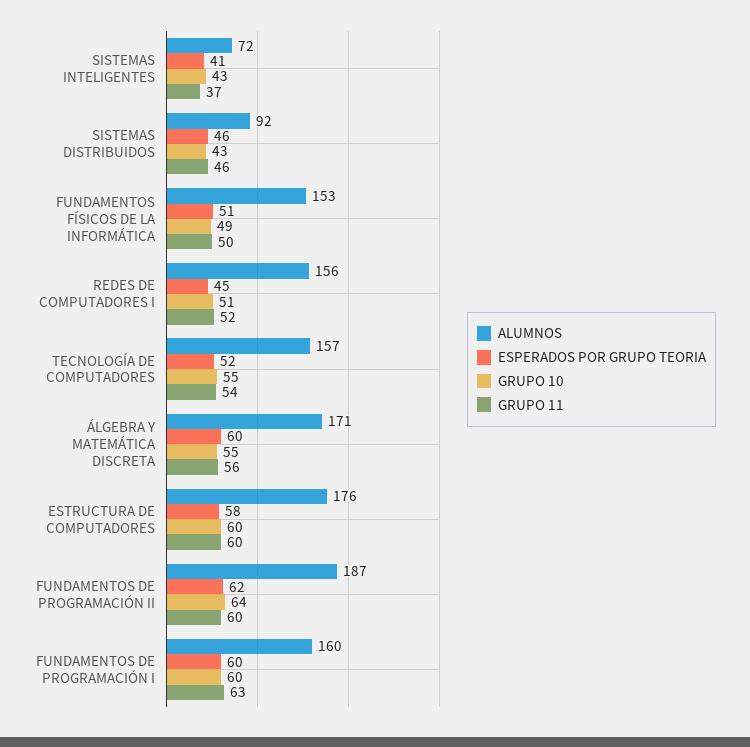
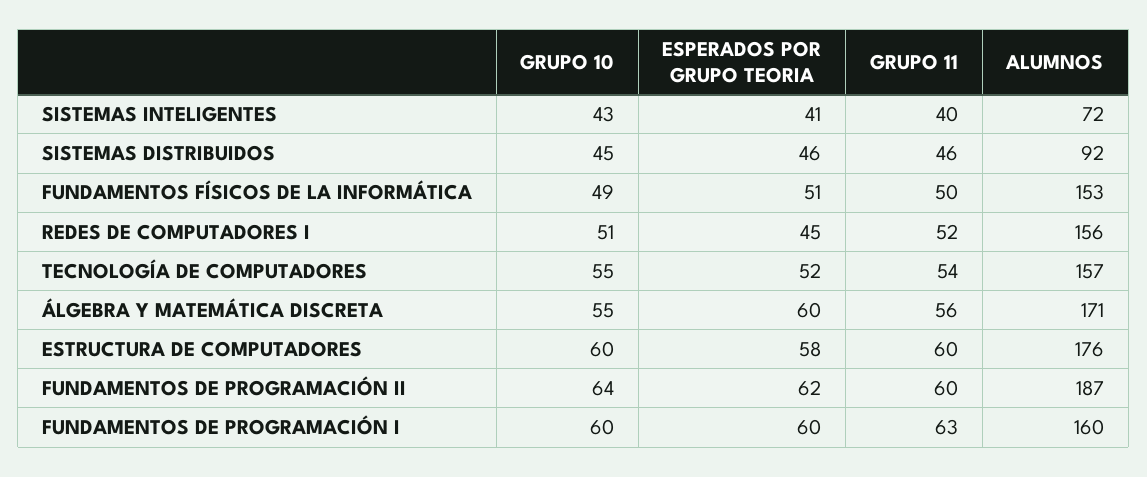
  {
    "ALUMNOS": {
      "SISTEMAS INTELIGENTES": 72,
      "SISTEMAS DISTRIBUIDOS": 92,
      "FUNDAMENTOS FÍSICOS DE LA INFORMÁTICA": 153,
      "REDES DE COMPUTADORES I": 156,
      "TECNOLOGÍA DE COMPUTADORES": 157,
      "ÁLGEBRA Y MATEMÁTICA DISCRETA": 171,
      "ESTRUCTURA DE COMPUTADORES": 176,
      "FUNDAMENTOS DE PROGRAMACIÓN II": 187,
      "FUNDAMENTOS DE PROGRAMACIÓN I": 160
    },
    "ESPERADOS POR GRUPO TEORIA": {
      "SISTEMAS INTELIGENTES": 41,
      "SISTEMAS DISTRIBUIDOS": 46,
      "FUNDAMENTOS FÍSICOS DE LA INFORMÁTICA": 51,
      "REDES DE COMPUTADORES I": 45,
      "TECNOLOGÍA DE COMPUTADORES": 52,
      "ÁLGEBRA Y MATEMÁTICA DISCRETA": 60,
      "ESTRUCTURA DE COMPUTADORES": 58,
      "FUNDAMENTOS DE PROGRAMACIÓN II": 62,
      "FUNDAMENTOS DE PROGRAMACIÓN I": 60
    },
    "GRUPO 10": {
      "SISTEMAS INTELIGENTES": 43,
-     "SISTEMAS DISTRIBUIDOS": 43,
+     "SISTEMAS DISTRIBUIDOS": 45,
      "FUNDAMENTOS FÍSICOS DE LA INFORMÁTICA": 49,
      "REDES DE COMPUTADORES I": 51,
      "TECNOLOGÍA DE COMPUTADORES": 55,
      "ÁLGEBRA Y MATEMÁTICA DISCRETA": 55,
      "ESTRUCTURA DE COMPUTADORES": 60,
      "FUNDAMENTOS DE PROGRAMACIÓN II": 64,
      "FUNDAMENTOS DE PROGRAMACIÓN I": 60
    },
    "GRUPO 11": {
-     "SISTEMAS INTELIGENTES": 37,
+     "SISTEMAS INTELIGENTES": 40,
      "SISTEMAS DISTRIBUIDOS": 46,
      "FUNDAMENTOS FÍSICOS DE LA INFORMÁTICA": 50,
      "REDES DE COMPUTADORES I": 52,
      "TECNOLOGÍA DE COMPUTADORES": 54,
      "ÁLGEBRA Y MATEMÁTICA DISCRETA": 56,
      "ESTRUCTURA DE COMPUTADORES": 60,
      "FUNDAMENTOS DE PROGRAMACIÓN II": 60,
      "FUNDAMENTOS DE PROGRAMACIÓN I": 63
    }
  }

